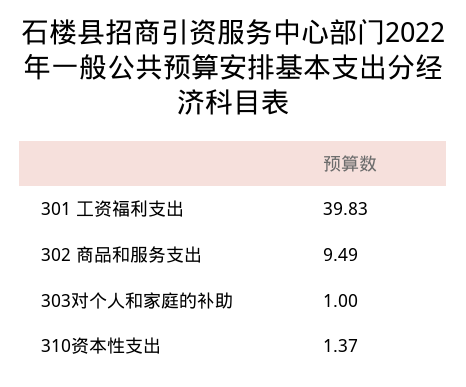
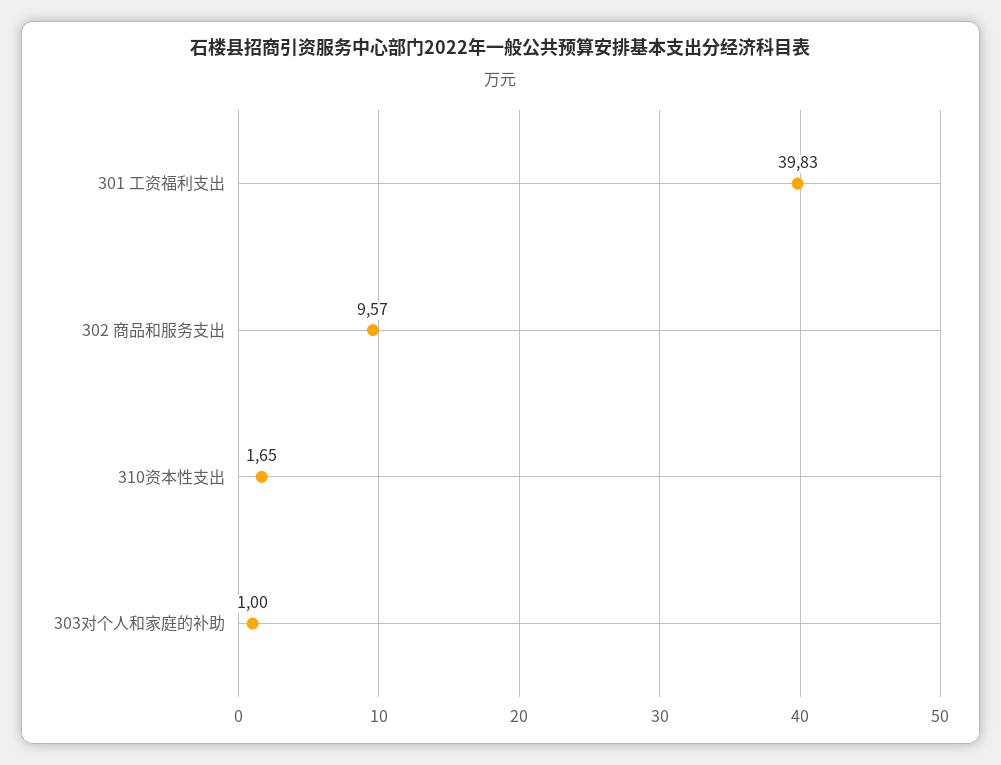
  {
    "301 工资福利支出": 39.83,
-   "302 商品和服务支出": 9.49,
+   "302 商品和服务支出": 9.57,
    "303对个人和家庭的补助": 1,
-   "310资本性支出": 1.37
+   "310资本性支出": 1.65
  }

